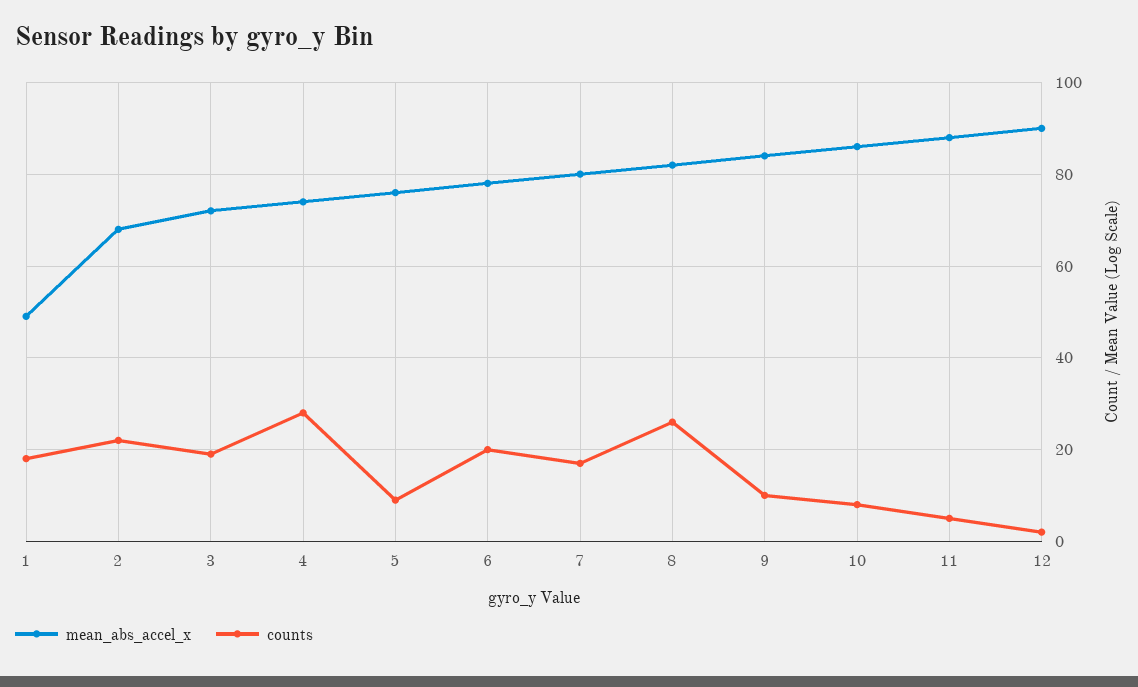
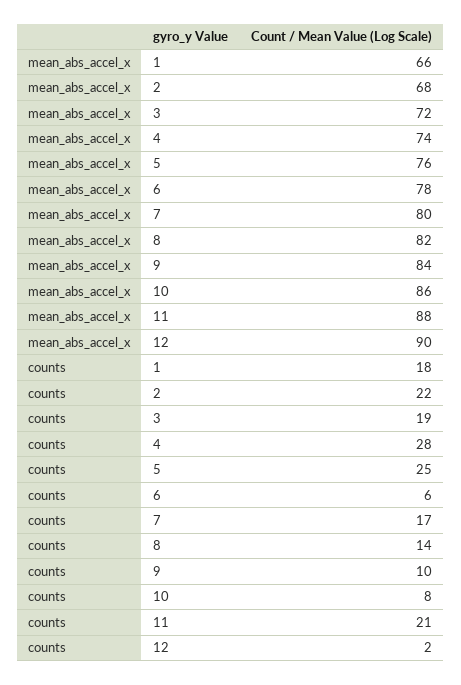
  {
    "mean_abs_accel_x": {
-     "1": 50,
+     "1": 66,
      "2": 68,
      "3": 72,
      "4": 74,
      "5": 76,
      "6": 78,
      "7": 80,
      "8": 82,
      "9": 84,
      "10": 86,
      "11": 88,
      "12": 90
    },
    "counts": {
      "1": 18,
      "2": 22,
      "3": 19,
      "4": 28,
-     "5": 10,
+     "5": 25,
-     "6": 20,
+     "6": 6,
      "7": 17,
-     "8": 25,
+     "8": 14,
      "9": 10,
      "10": 8,
-     "11": 5,
+     "11": 21,
      "12": 2
    }
  }

